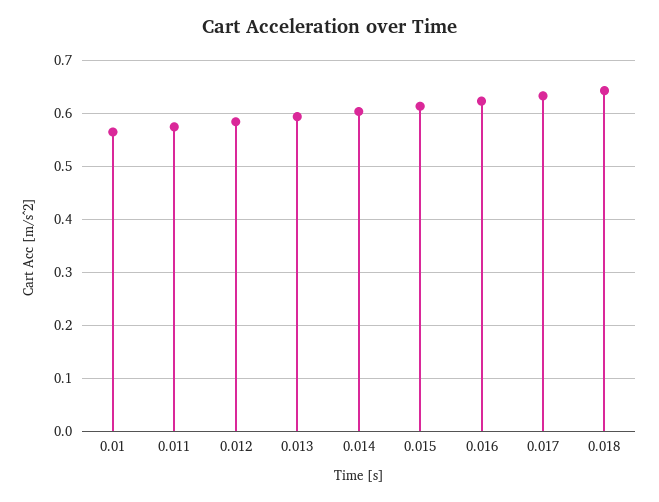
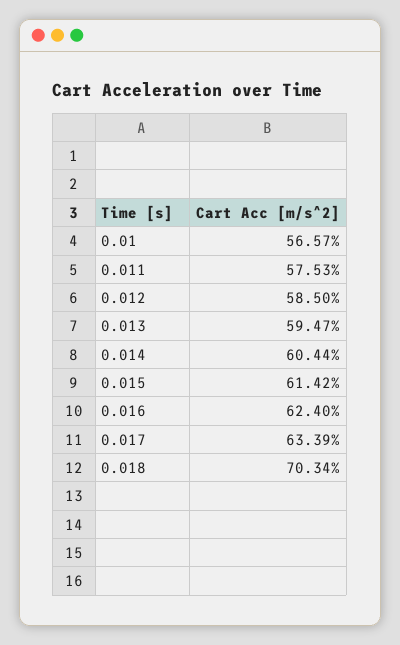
  {
    "0.01": 0.5657,
    "0.011": 0.5753,
    "0.012": 0.585,
    "0.013": 0.5947,
    "0.014": 0.6044,
    "0.015": 0.6142,
    "0.016": 0.624,
    "0.017": 0.6339,
-   "0.018": 0.64
+   "0.018": 0.7034
  }

